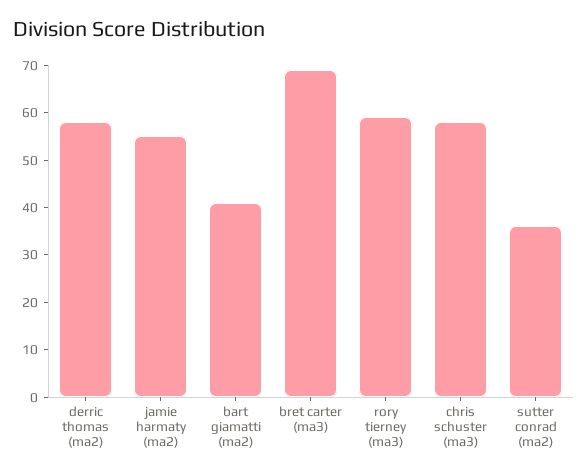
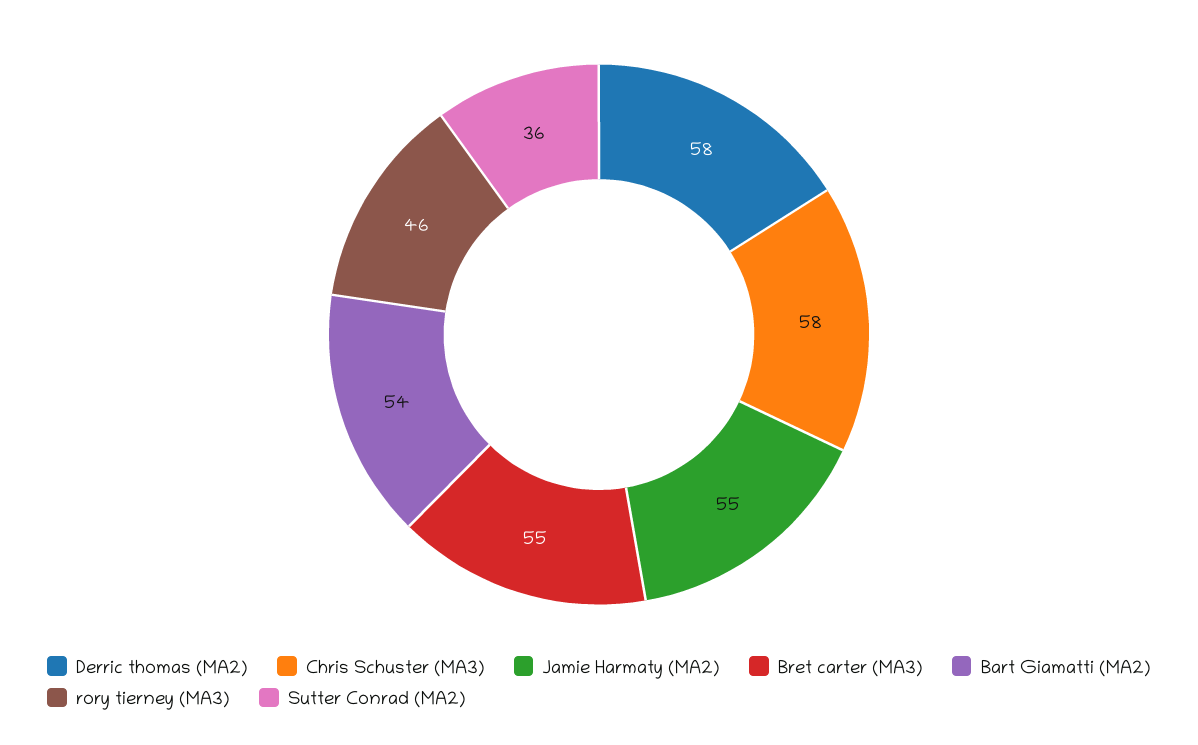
  {
    "derric thomas (ma2)": 58,
    "jamie harmaty (ma2)": 55,
-   "bart giamatti (ma2)": 40,
+   "bart giamatti (ma2)": 54,
-   "bret carter (ma3)": 70,
+   "bret carter (ma3)": 55,
-   "rory tierney (ma3)": 60,
+   "rory tierney (ma3)": 46,
    "chris schuster (ma3)": 58,
    "sutter conrad (ma2)": 36
  }

